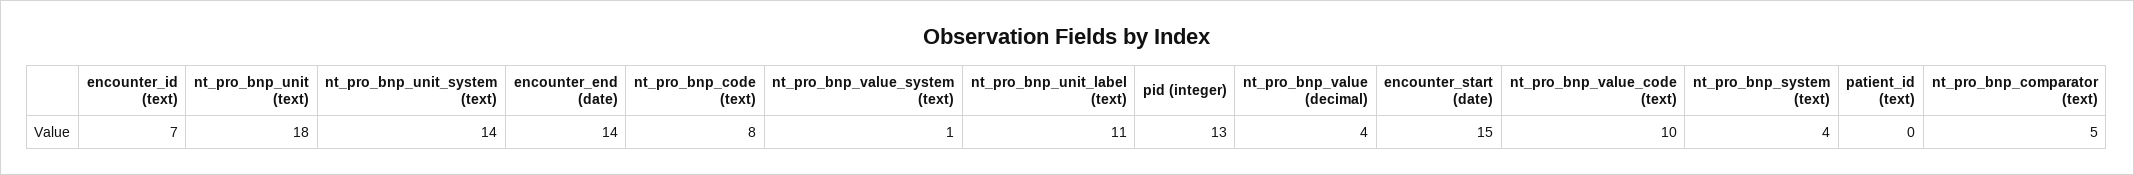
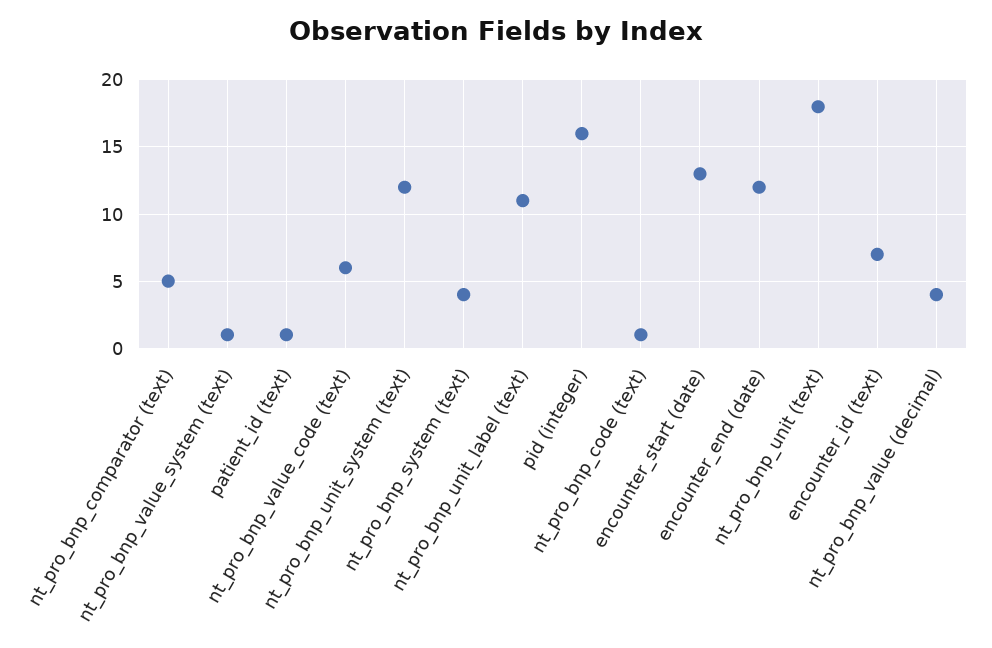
  {
    "encounter_id (text)": 7,
    "nt_pro_bnp_unit (text)": 18,
-   "nt_pro_bnp_unit_system (text)": 14,
+   "nt_pro_bnp_unit_system (text)": 12,
-   "encounter_end (date)": 14,
+   "encounter_end (date)": 12,
-   "nt_pro_bnp_code (text)": 8,
+   "nt_pro_bnp_code (text)": 1,
    "nt_pro_bnp_value_system (text)": 1,
    "nt_pro_bnp_unit_label (text)": 11,
-   "pid (integer)": 13,
+   "pid (integer)": 16,
    "nt_pro_bnp_value (decimal)": 4,
-   "encounter_start (date)": 15,
+   "encounter_start (date)": 13,
-   "nt_pro_bnp_value_code (text)": 10,
+   "nt_pro_bnp_value_code (text)": 6,
    "nt_pro_bnp_system (text)": 4,
-   "patient_id (text)": 0,
+   "patient_id (text)": 1,
    "nt_pro_bnp_comparator (text)": 5
  }

